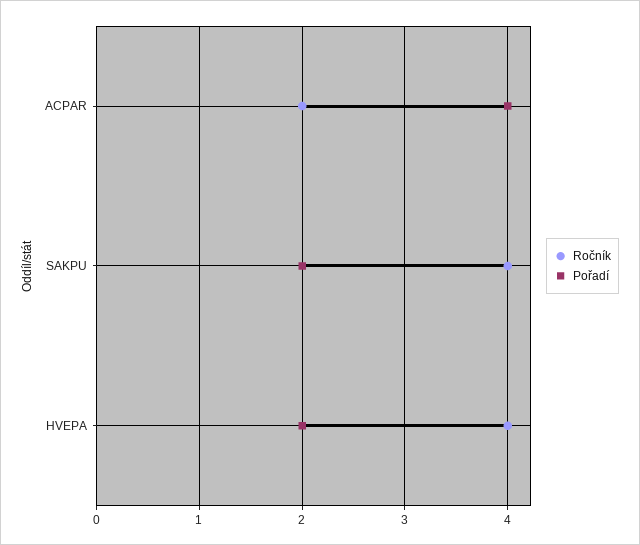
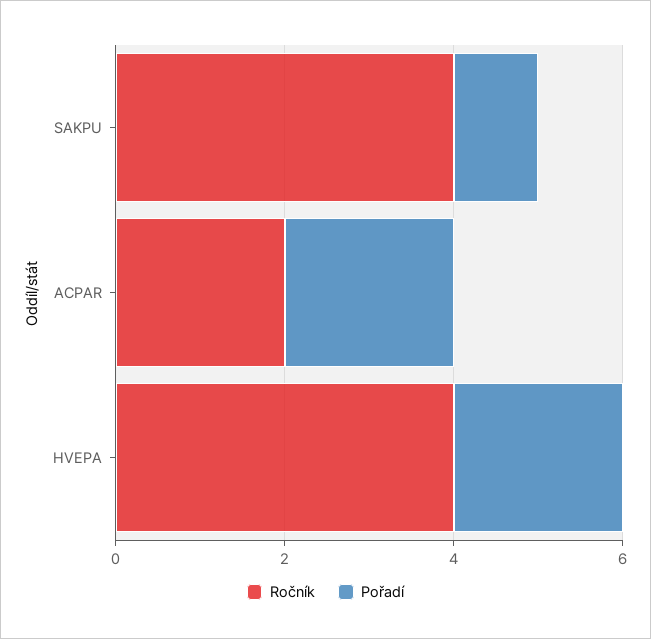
  {
    "Ročník": {
      "ACPAR": 2,
      "SAKPU": 4,
      "HVEPA": 4
    },
    "Pořadí": {
-     "ACPAR": 4,
+     "ACPAR": 2,
-     "SAKPU": 2,
+     "SAKPU": 1,
      "HVEPA": 2
    }
  }

